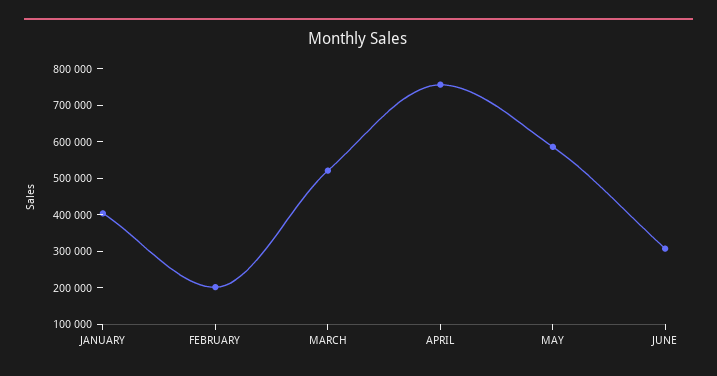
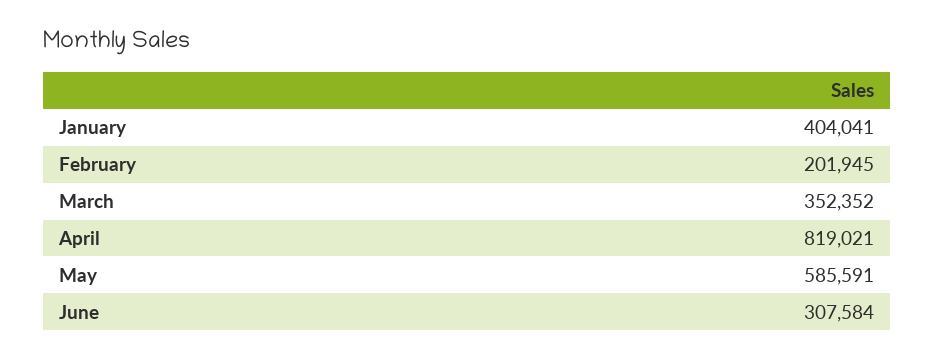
  {
    "JANUARY": 404041,
    "FEBRUARY": 201945,
-   "MARCH": 525000,
+   "MARCH": 352352,
-   "APRIL": 750000,
+   "APRIL": 819021,
    "MAY": 585591,
    "JUNE": 307584
  }

